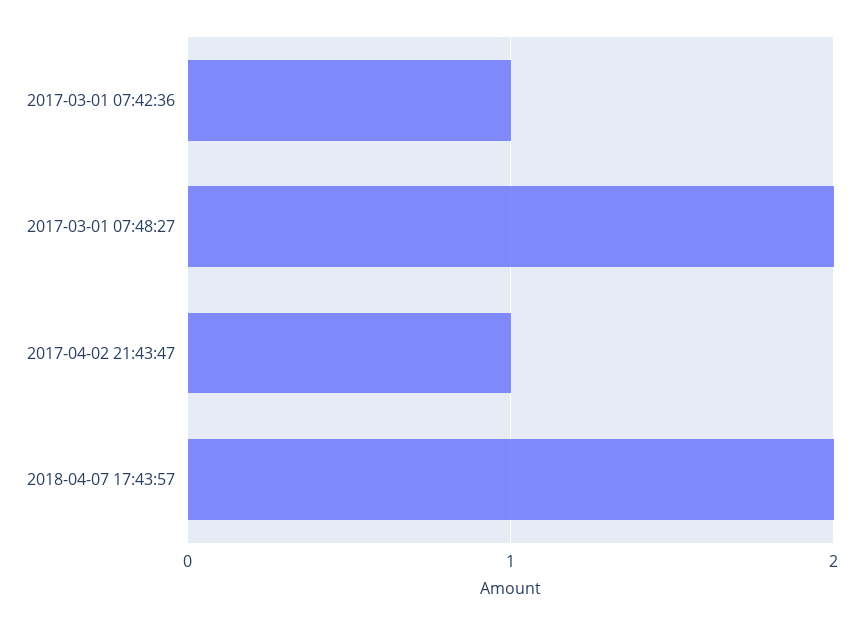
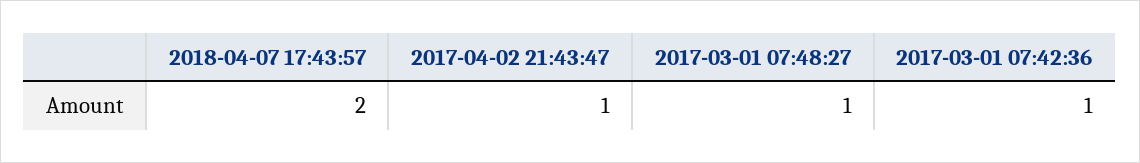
  {
    "2017-03-01 07:42:36": 1,
-   "2017-03-01 07:48:27": 2,
+   "2017-03-01 07:48:27": 1,
    "2017-04-02 21:43:47": 1,
    "2018-04-07 17:43:57": 2
  }

